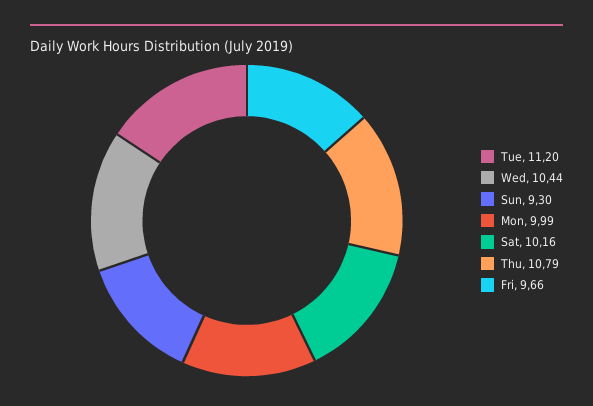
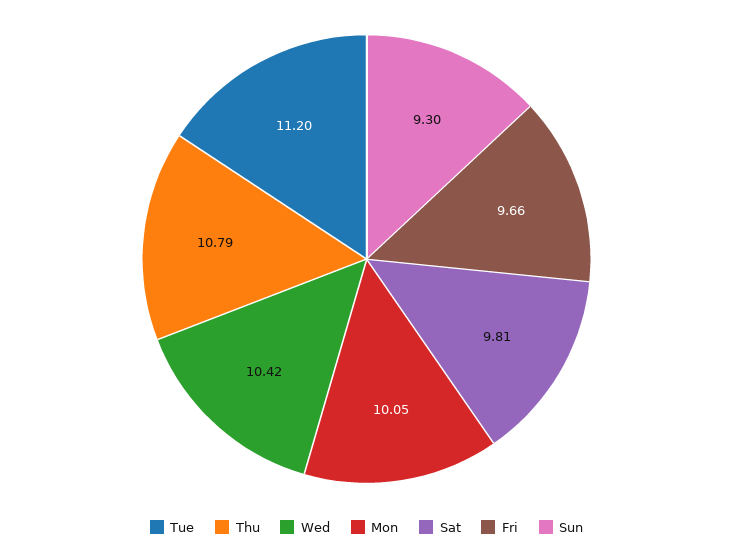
  {
    "Tue": 11.2,
-   "Wed": 10.44,
+   "Wed": 10.42,
    "Sun": 9.3,
-   "Mon": 9.99,
+   "Mon": 10.05,
-   "Sat": 10.16,
+   "Sat": 9.81,
    "Thu": 10.79,
    "Fri": 9.66
  }

